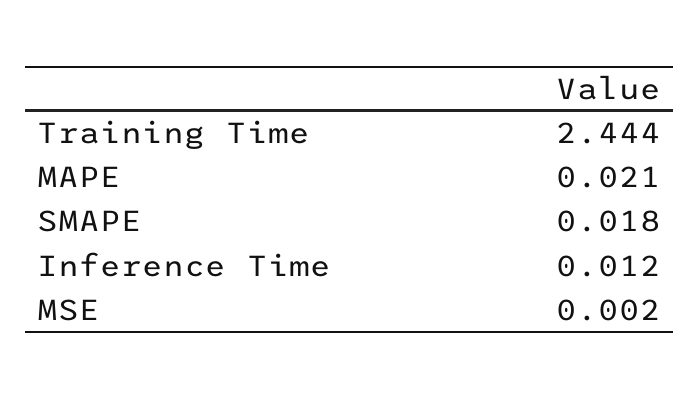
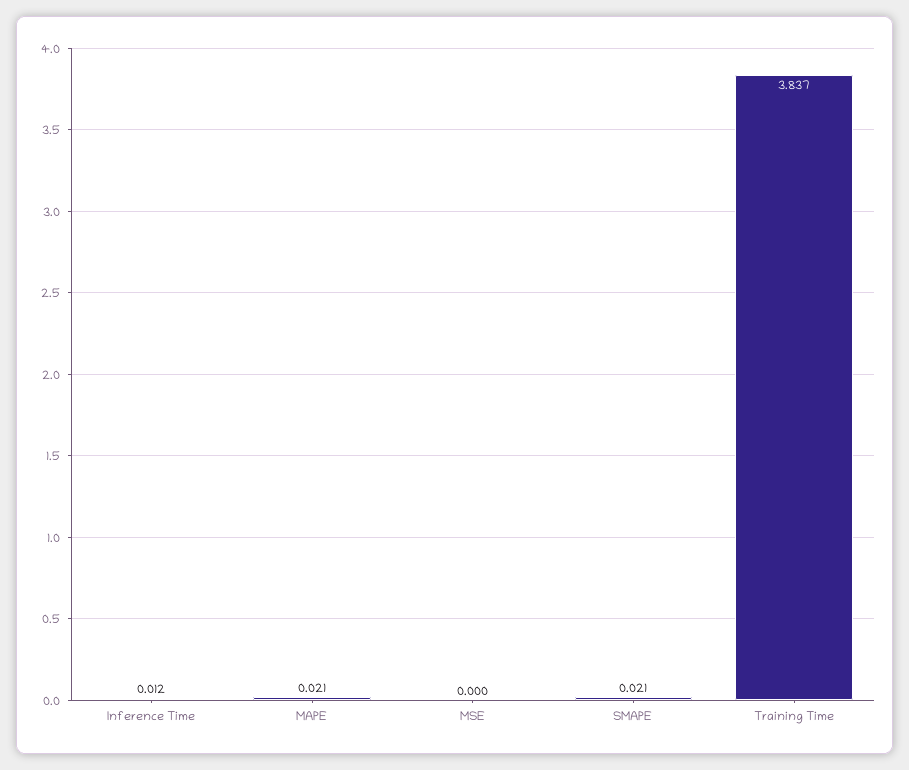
  {
-   "Training Time": 2.444,
+   "Training Time": 3.837,
    "MAPE": 0.021,
-   "SMAPE": 0.018,
+   "SMAPE": 0.021,
    "Inference Time": 0.012,
-   "MSE": 0.002
+   "MSE": 0
  }

